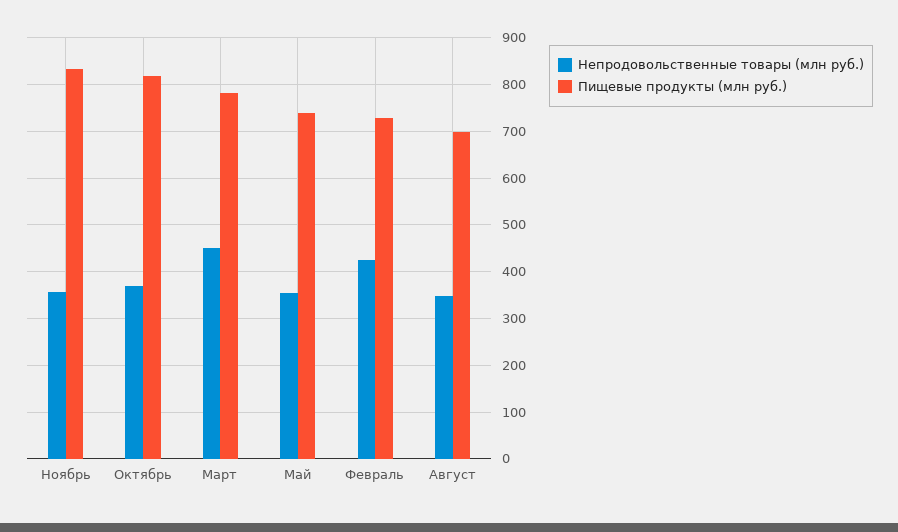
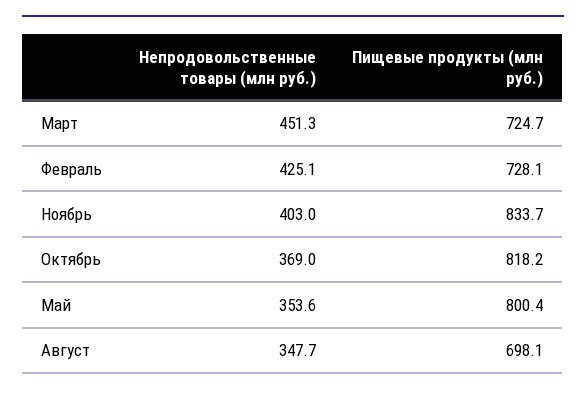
  {
    "Непродовольственные товары (млн руб.)": {
-     "Ноябрь": 360,
+     "Ноябрь": 403,
      "Октябрь": 369,
      "Март": 451.3,
      "Май": 353.6,
      "Февраль": 425.1,
      "Август": 347.7
    },
    "Пищевые продукты (млн руб.)": {
      "Ноябрь": 833.7,
      "Октябрь": 818.2,
-     "Март": 780,
+     "Март": 724.7,
-     "Май": 740,
+     "Май": 800.4,
      "Февраль": 728.1,
      "Август": 698.1
    }
  }

